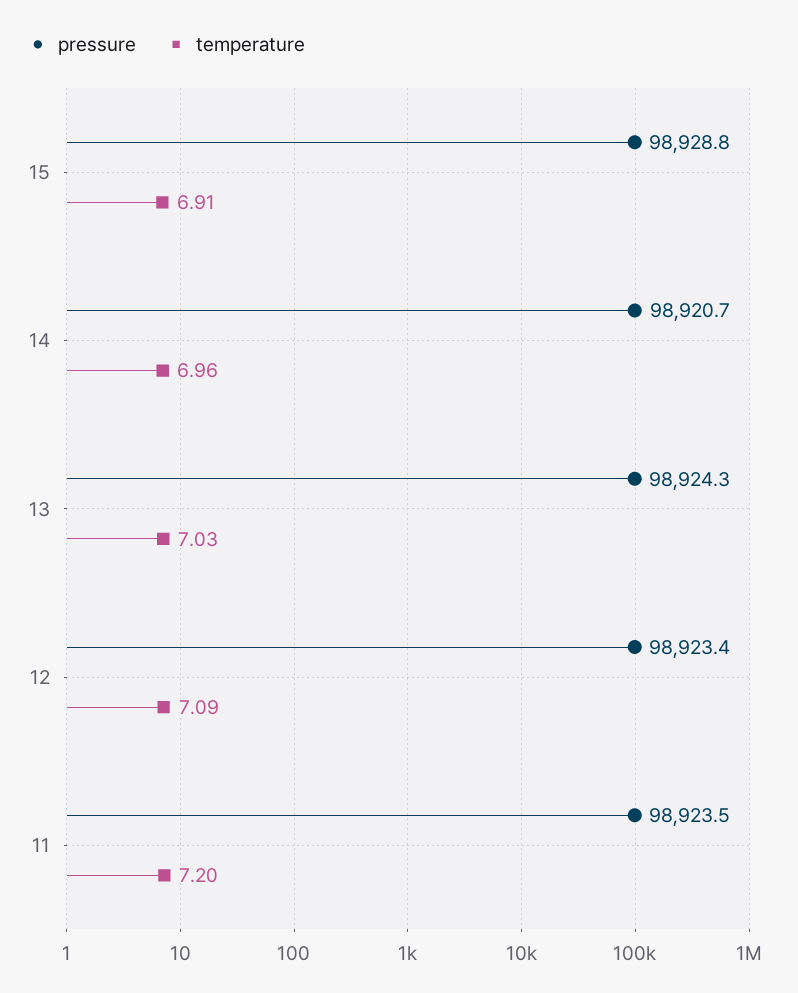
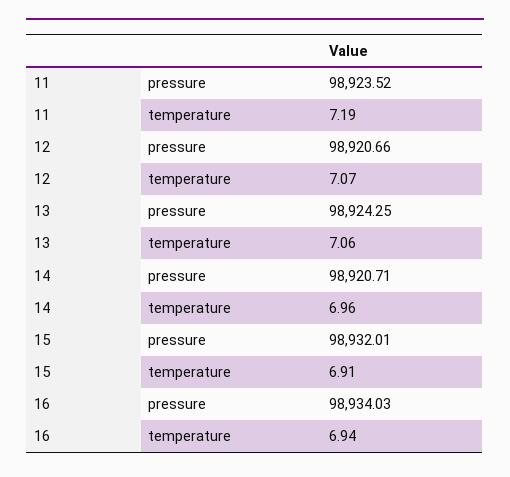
  {
    "pressure": {
-     "15": 98928.8,
+     "15": 98932.01,
      "14": 98920.71,
      "13": 98924.25,
-     "12": 98923.4,
+     "12": 98920.66,
-     "11": 98923.52
+     "11": 98923.52,
+     "16": 98934.03
    },
    "temperature": {
      "15": 6.91,
      "14": 6.96,
-     "13": 7.03,
+     "13": 7.06,
-     "12": 7.09,
+     "12": 7.07,
-     "11": 7.2
+     "11": 7.19,
+     "16": 6.94
    }
  }

